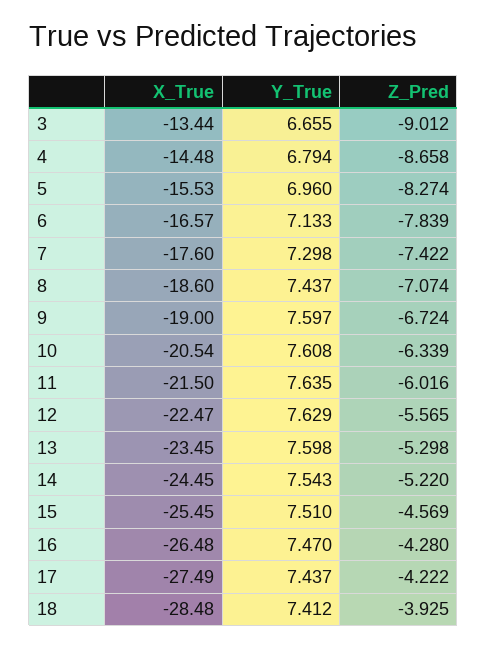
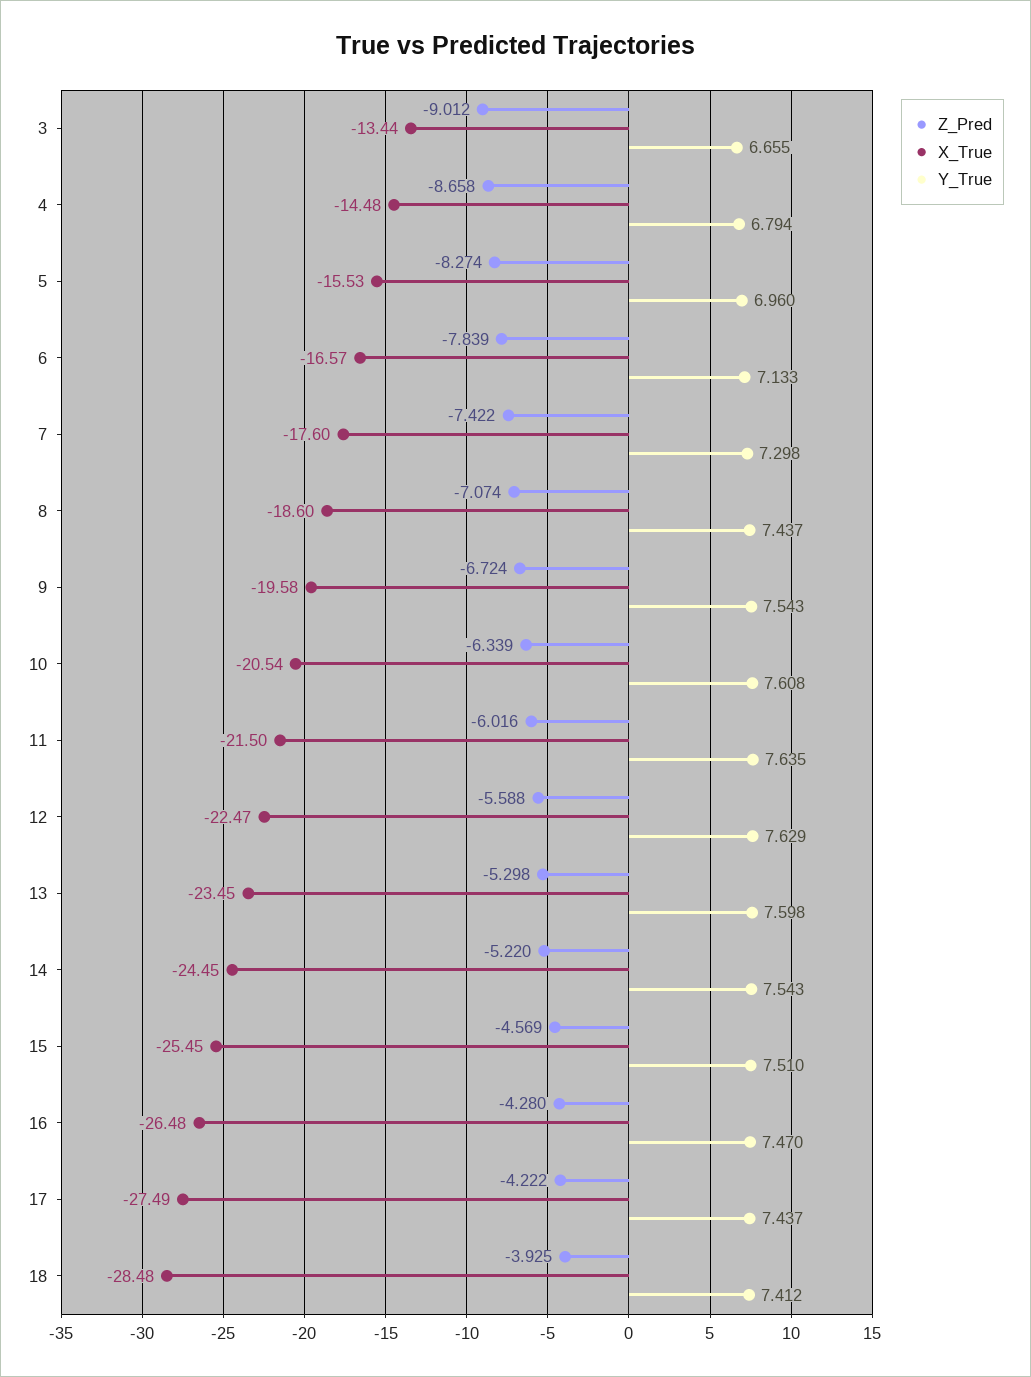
  {
    "X_True": {
      "3": -13.44,
      "4": -14.48,
      "5": -15.53,
      "6": -16.57,
      "7": -17.6,
      "8": -18.6,
-     "9": -19,
+     "9": -19.58,
      "10": -20.54,
      "11": -21.5,
      "12": -22.47,
      "13": -23.45,
      "14": -24.45,
      "15": -25.45,
      "16": -26.48,
      "17": -27.49,
      "18": -28.48
    },
    "Y_True": {
      "3": 6.655,
      "4": 6.794,
      "5": 6.96,
      "6": 7.133,
      "7": 7.298,
      "8": 7.437,
-     "9": 7.597,
+     "9": 7.543,
      "10": 7.608,
      "11": 7.635,
      "12": 7.629,
      "13": 7.598,
      "14": 7.543,
      "15": 7.51,
      "16": 7.47,
      "17": 7.437,
      "18": 7.412
    },
    "Z_Pred": {
      "3": -9.012,
      "4": -8.658,
      "5": -8.274,
      "6": -7.839,
      "7": -7.422,
      "8": -7.074,
      "9": -6.724,
      "10": -6.339,
      "11": -6.016,
-     "12": -5.565,
+     "12": -5.588,
      "13": -5.298,
      "14": -5.22,
      "15": -4.569,
      "16": -4.28,
      "17": -4.222,
      "18": -3.925
    }
  }

